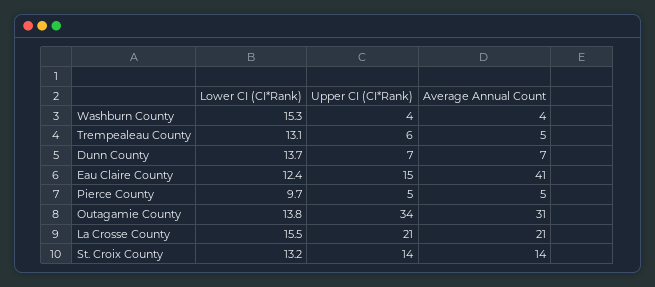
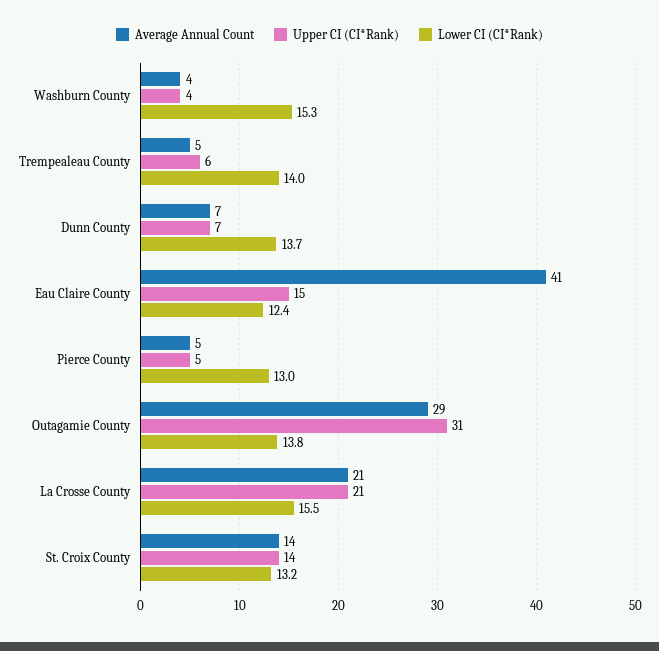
  {
    "Lower CI (CI*Rank)": {
      "Washburn County": 15.3,
-     "Trempealeau County": 13.1,
+     "Trempealeau County": 14,
      "Dunn County": 13.7,
      "Eau Claire County": 12.4,
-     "Pierce County": 9.7,
+     "Pierce County": 13,
      "Outagamie County": 13.8,
      "La Crosse County": 15.5,
      "St. Croix County": 13.2
    },
    "Upper CI (CI*Rank)": {
      "Washburn County": 4,
      "Trempealeau County": 6,
      "Dunn County": 7,
      "Eau Claire County": 15,
      "Pierce County": 5,
-     "Outagamie County": 34,
+     "Outagamie County": 31,
      "La Crosse County": 21,
      "St. Croix County": 14
    },
    "Average Annual Count": {
      "Washburn County": 4,
      "Trempealeau County": 5,
      "Dunn County": 7,
      "Eau Claire County": 41,
      "Pierce County": 5,
-     "Outagamie County": 31,
+     "Outagamie County": 29,
      "La Crosse County": 21,
      "St. Croix County": 14
    }
  }

